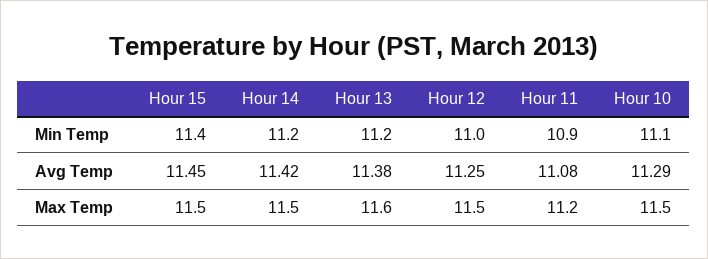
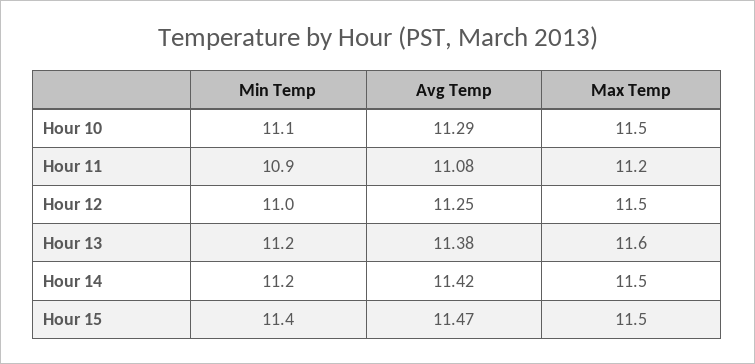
  {
    "Hour 15": {
      "Min Temp": 11.4,
-     "Avg Temp": 11.45,
+     "Avg Temp": 11.47,
      "Max Temp": 11.5
    },
    "Hour 14": {
      "Min Temp": 11.2,
      "Avg Temp": 11.42,
      "Max Temp": 11.5
    },
    "Hour 13": {
      "Min Temp": 11.2,
      "Avg Temp": 11.38,
      "Max Temp": 11.6
    },
    "Hour 12": {
      "Min Temp": 11,
      "Avg Temp": 11.25,
      "Max Temp": 11.5
    },
    "Hour 11": {
      "Min Temp": 10.9,
      "Avg Temp": 11.08,
      "Max Temp": 11.2
    },
    "Hour 10": {
      "Min Temp": 11.1,
      "Avg Temp": 11.29,
      "Max Temp": 11.5
    }
  }

